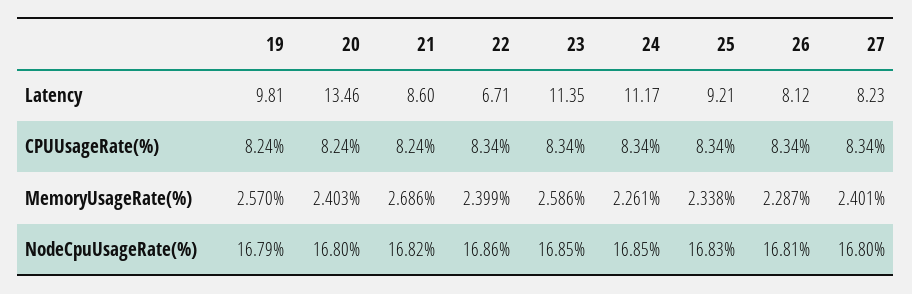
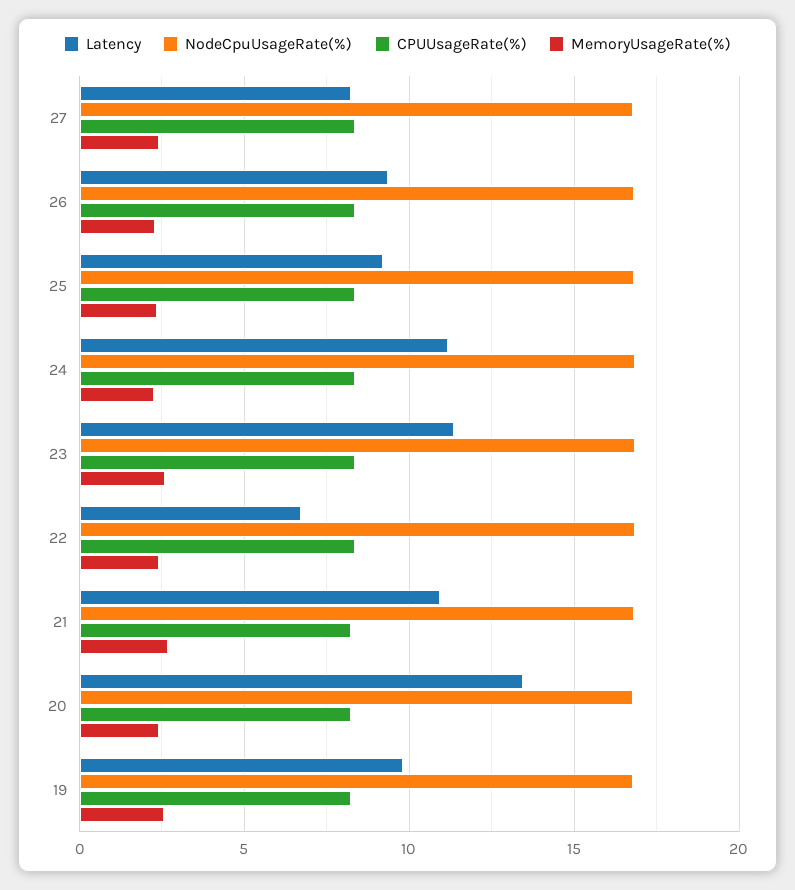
  {
    "Latency": {
      "19": 9.81,
      "20": 13.46,
-     "21": 8.6,
+     "21": 11,
      "22": 6.71,
      "23": 11.35,
      "24": 11.17,
      "25": 9.21,
-     "26": 8.12,
+     "26": 9.5,
      "27": 8.23
    },
    "CPUUsageRate(%)": {
      "19": 8.24,
      "20": 8.24,
      "21": 8.24,
      "22": 8.34,
      "23": 8.34,
      "24": 8.34,
      "25": 8.34,
      "26": 8.34,
      "27": 8.34
    },
    "MemoryUsageRate(%)": {
      "19": 2.57,
      "20": 2.403,
      "21": 2.686,
      "22": 2.399,
      "23": 2.586,
      "24": 2.261,
      "25": 2.338,
      "26": 2.287,
      "27": 2.401
    },
    "NodeCpuUsageRate(%)": {
      "19": 16.79,
      "20": 16.8,
      "21": 16.82,
      "22": 16.86,
      "23": 16.85,
      "24": 16.85,
      "25": 16.83,
      "26": 16.81,
      "27": 16.8
    }
  }

